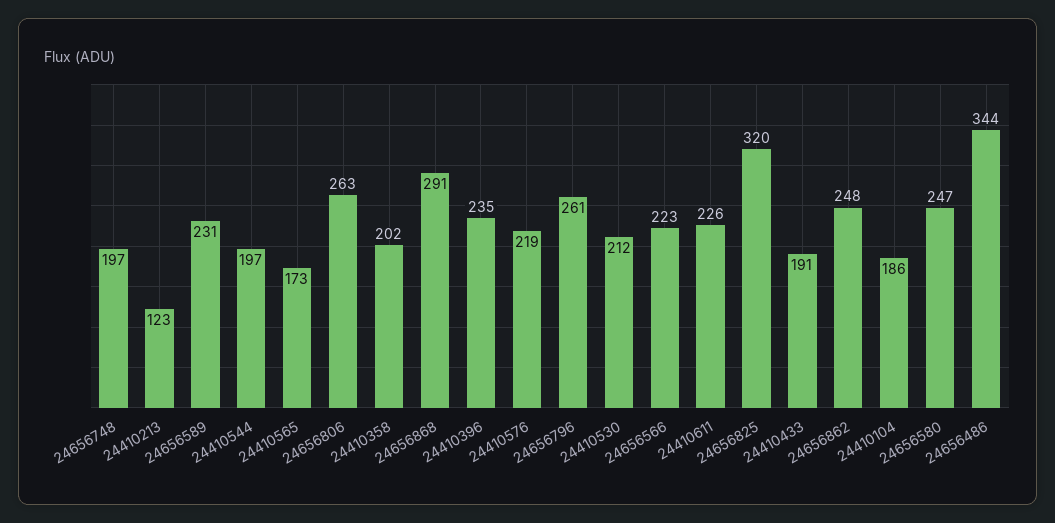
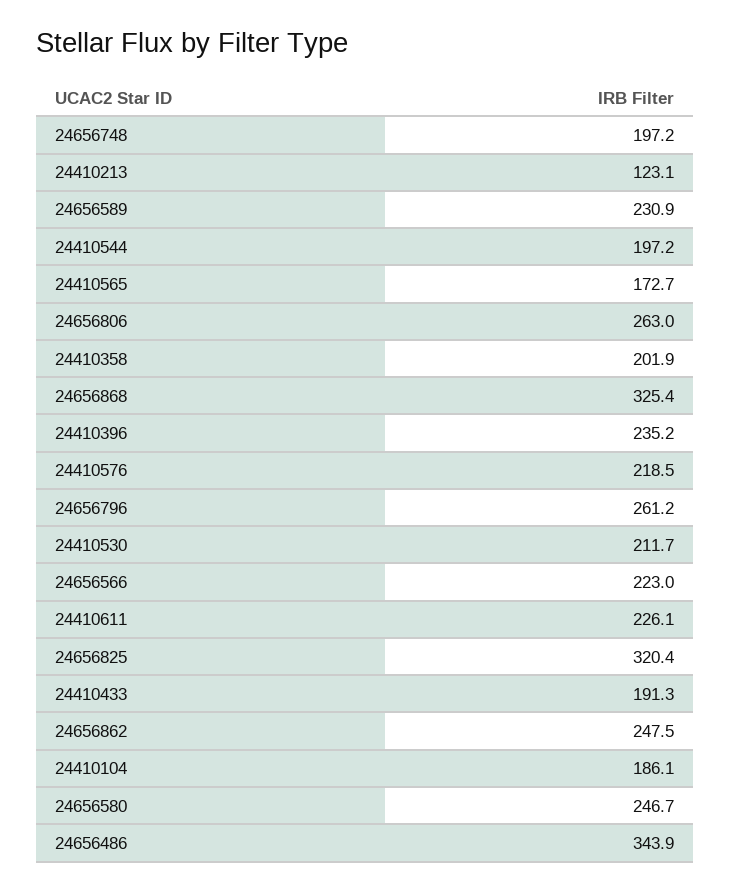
  {
    "24656748": 197.2,
    "24410213": 123.1,
    "24656589": 230.9,
    "24410544": 197.2,
    "24410565": 172.7,
    "24656806": 263,
    "24410358": 201.9,
-   "24656868": 291,
+   "24656868": 325.4,
    "24410396": 235.2,
    "24410576": 218.5,
    "24656796": 261.2,
    "24410530": 211.7,
    "24656566": 223,
    "24410611": 226.1,
    "24656825": 320.4,
    "24410433": 191.3,
    "24656862": 247.5,
    "24410104": 186.1,
    "24656580": 246.7,
    "24656486": 343.9
  }

